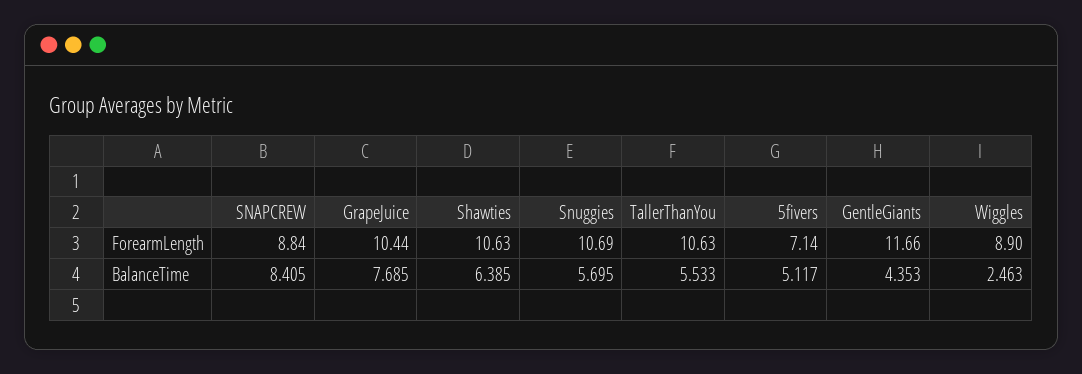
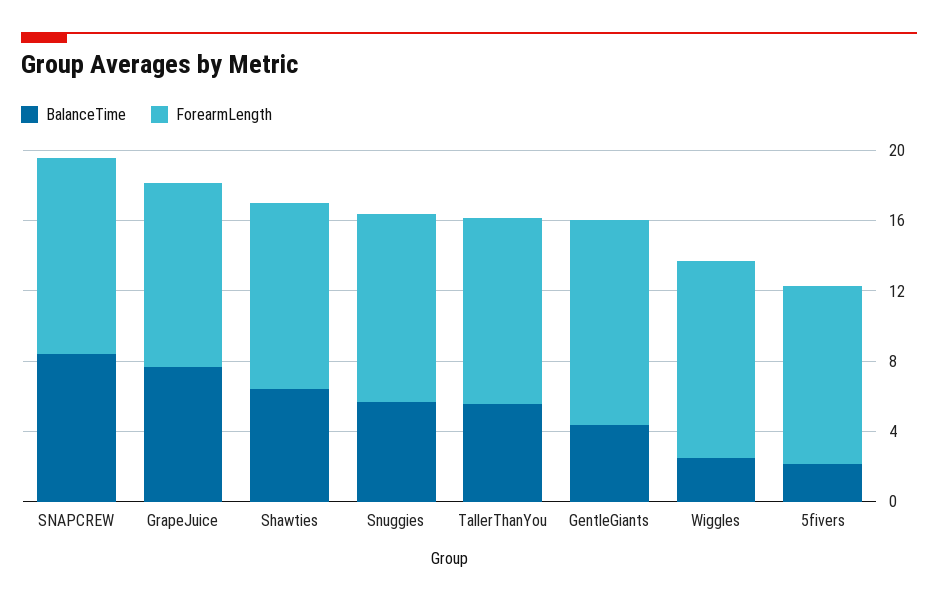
  {
    "ForearmLength": {
-     "SNAPCREW": 8.84,
+     "SNAPCREW": 11,
      "GrapeJuice": 10.44,
      "Shawties": 10.63,
      "Snuggies": 10.69,
      "TallerThanYou": 10.63,
-     "5fivers": 7.14,
+     "5fivers": 10,
      "GentleGiants": 11.66,
-     "Wiggles": 8.9
+     "Wiggles": 11
    },
    "BalanceTime": {
      "SNAPCREW": 8.405,
      "GrapeJuice": 7.685,
      "Shawties": 6.385,
      "Snuggies": 5.695,
      "TallerThanYou": 5.533,
-     "5fivers": 5.117,
+     "5fivers": 2,
      "GentleGiants": 4.353,
      "Wiggles": 2.463
    }
  }

